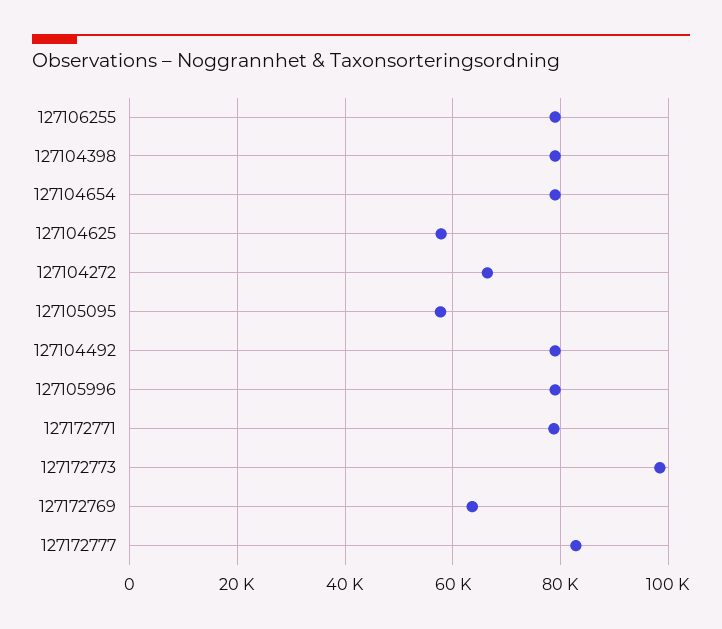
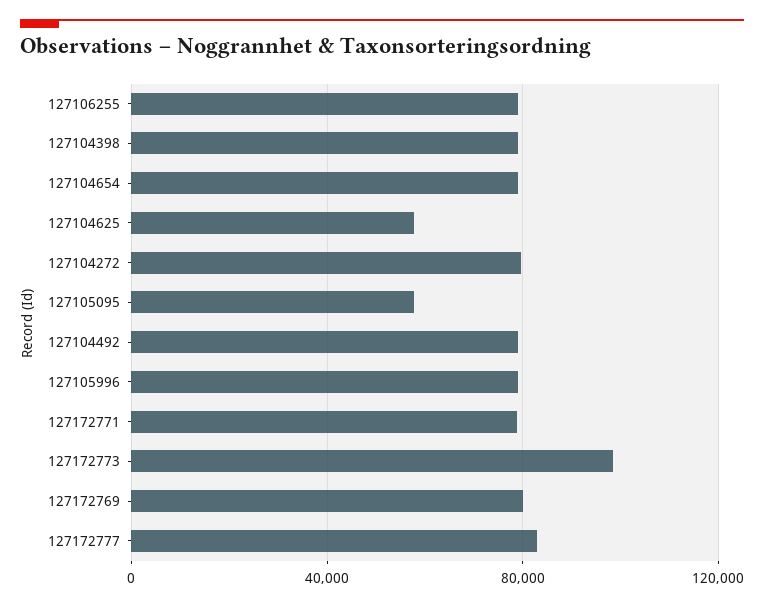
  {
    "127106255": 80000,
    "127104398": 80000,
    "127104654": 80000,
    "127104625": 58000,
-   "127104272": 66000,
+   "127104272": 80000,
    "127105095": 58000,
    "127104492": 80000,
    "127105996": 80000,
    "127172771": 78000,
    "127172773": 98000,
-   "127172769": 64000,
+   "127172769": 80000,
    "127172777": 82000
  }

